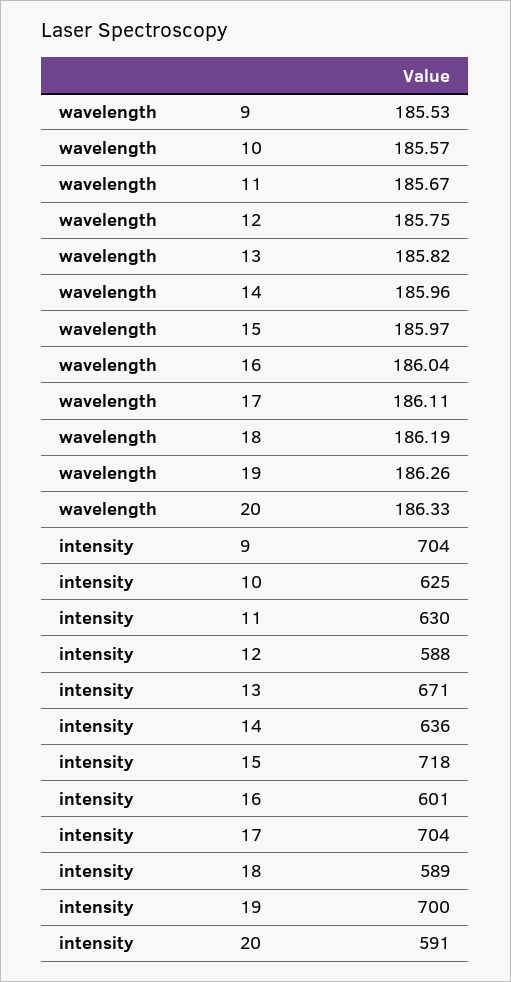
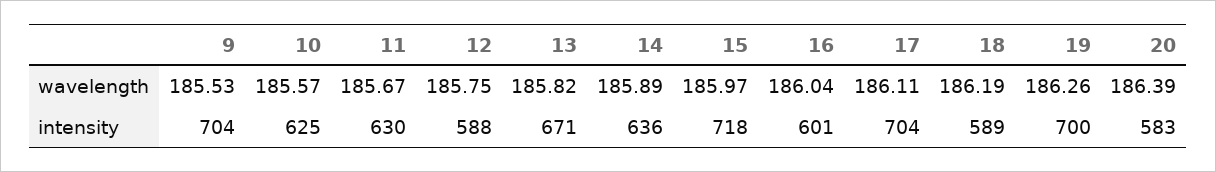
  {
    "wavelength": {
      "9": 185.53,
      "10": 185.57,
      "11": 185.67,
      "12": 185.75,
      "13": 185.82,
-     "14": 185.96,
+     "14": 185.89,
      "15": 185.97,
      "16": 186.04,
      "17": 186.11,
      "18": 186.19,
      "19": 186.26,
-     "20": 186.33
+     "20": 186.39
    },
    "intensity": {
      "9": 704,
      "10": 625,
      "11": 630,
      "12": 588,
      "13": 671,
      "14": 636,
      "15": 718,
      "16": 601,
      "17": 704,
      "18": 589,
      "19": 700,
-     "20": 591
+     "20": 583
    }
  }

